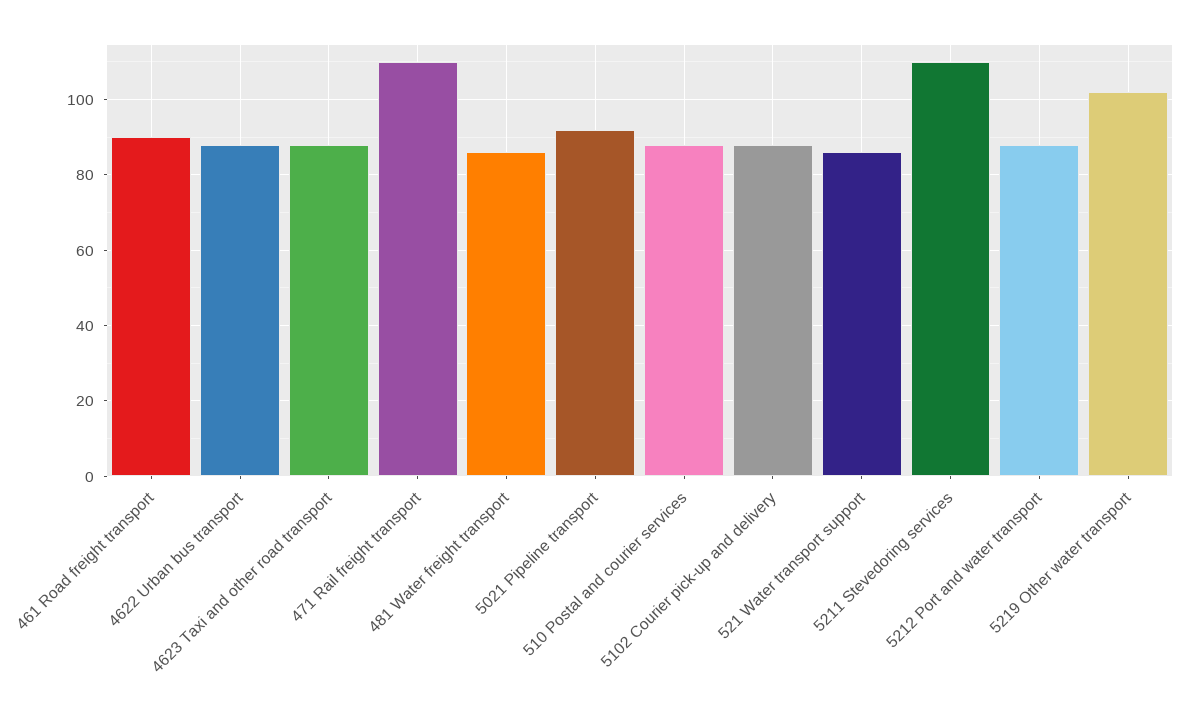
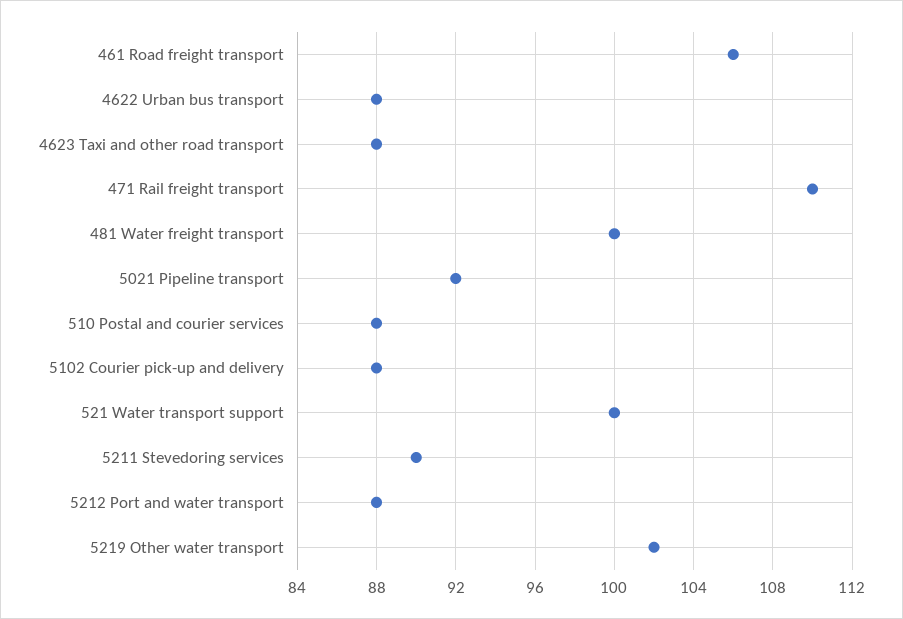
  {
-   "461 Road freight transport": 90,
+   "461 Road freight transport": 106,
    "4622 Urban bus transport": 88,
    "4623 Taxi and other road transport": 88,
    "471 Rail freight transport": 110,
-   "481 Water freight transport": 85,
+   "481 Water freight transport": 100,
    "5021 Pipeline transport": 92,
    "510 Postal and courier services": 88,
    "5102 Courier pick-up and delivery": 88,
-   "521 Water transport support": 85,
+   "521 Water transport support": 100,
-   "5211 Stevedoring services": 110,
+   "5211 Stevedoring services": 90,
    "5212 Port and water transport": 88,
    "5219 Other water transport": 102
  }

